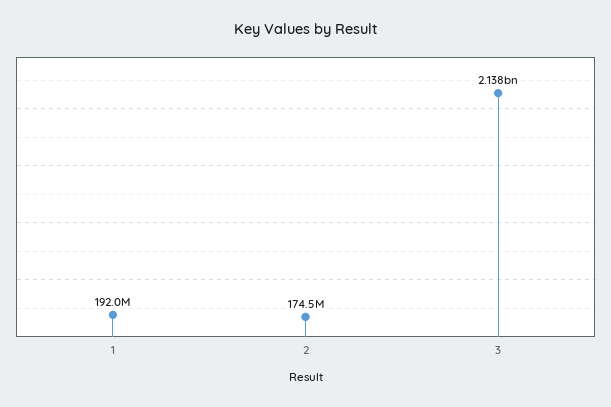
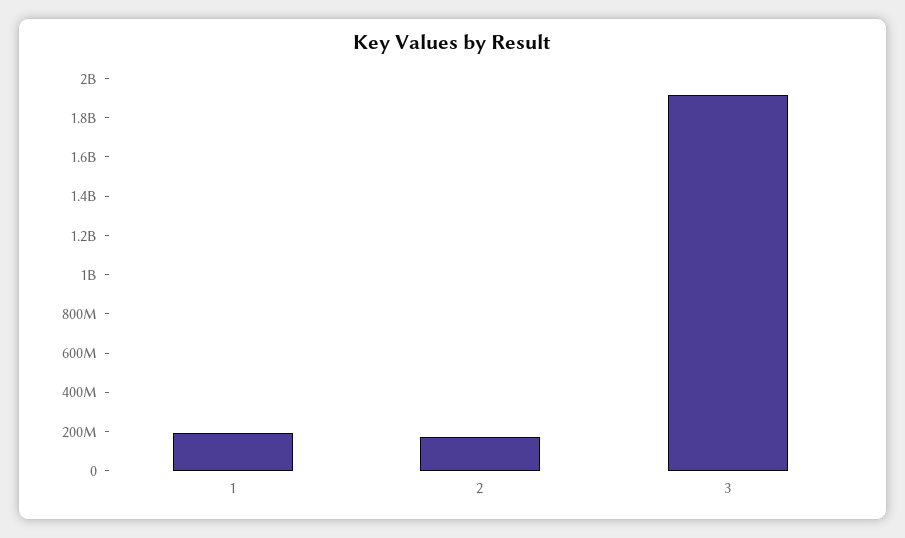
  {
    "1": 192000000,
    "2": 174500000,
-   "3": 2138000000
+   "3": 1900000000
  }

